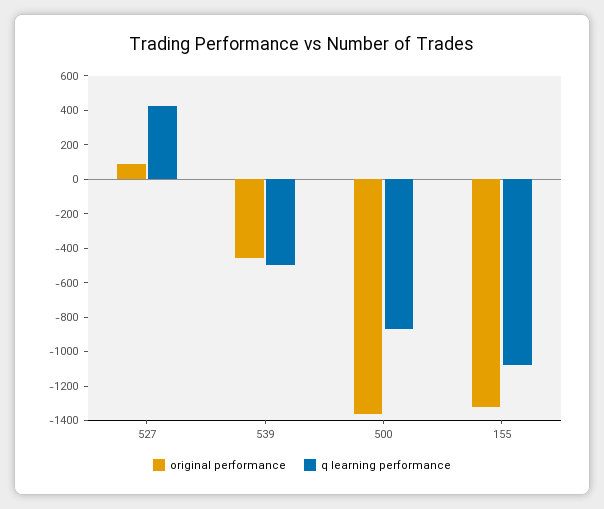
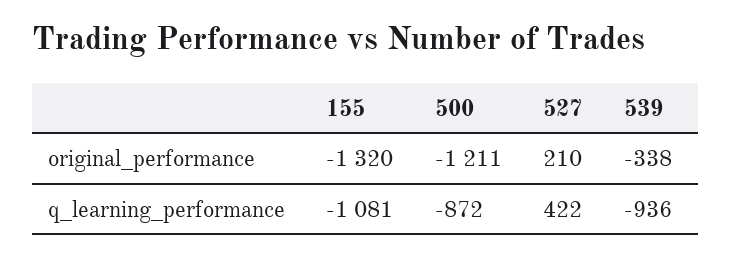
  {
    "original performance": {
-     "527": 100,
+     "527": 210,
-     "539": -450,
+     "539": -338,
-     "500": -1350,
+     "500": -1211,
      "155": -1320
    },
    "q learning performance": {
      "527": 422,
-     "539": -500,
+     "539": -936,
      "500": -872,
      "155": -1081
    }
  }

